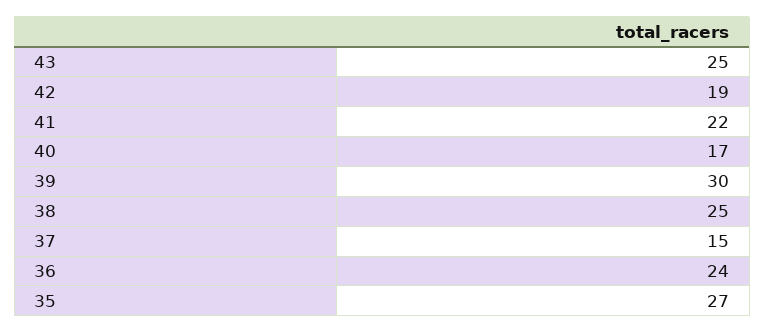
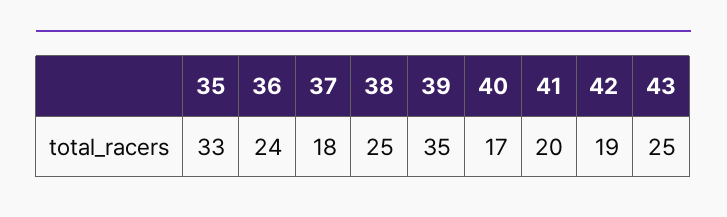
  {
    "43": 25,
    "42": 19,
-   "41": 22,
+   "41": 20,
    "40": 17,
-   "39": 30,
+   "39": 35,
    "38": 25,
-   "37": 15,
+   "37": 18,
    "36": 24,
-   "35": 27
+   "35": 33
  }

